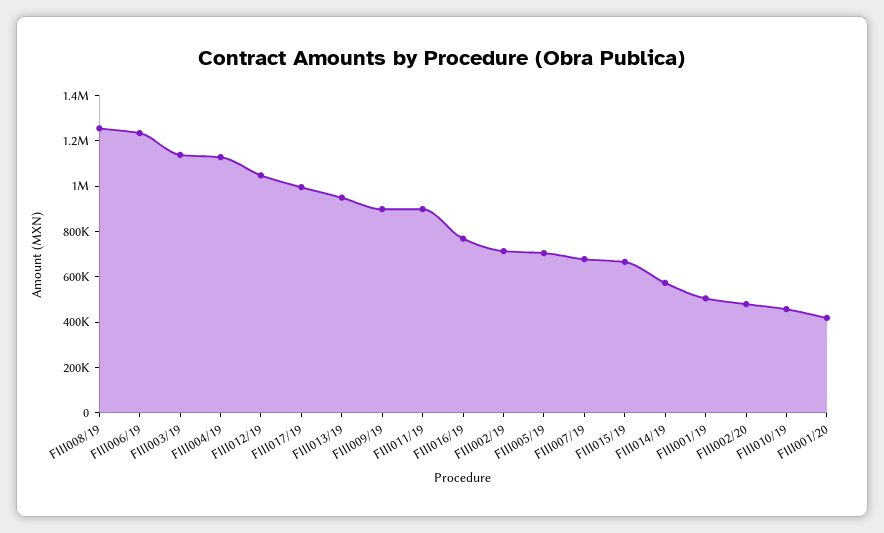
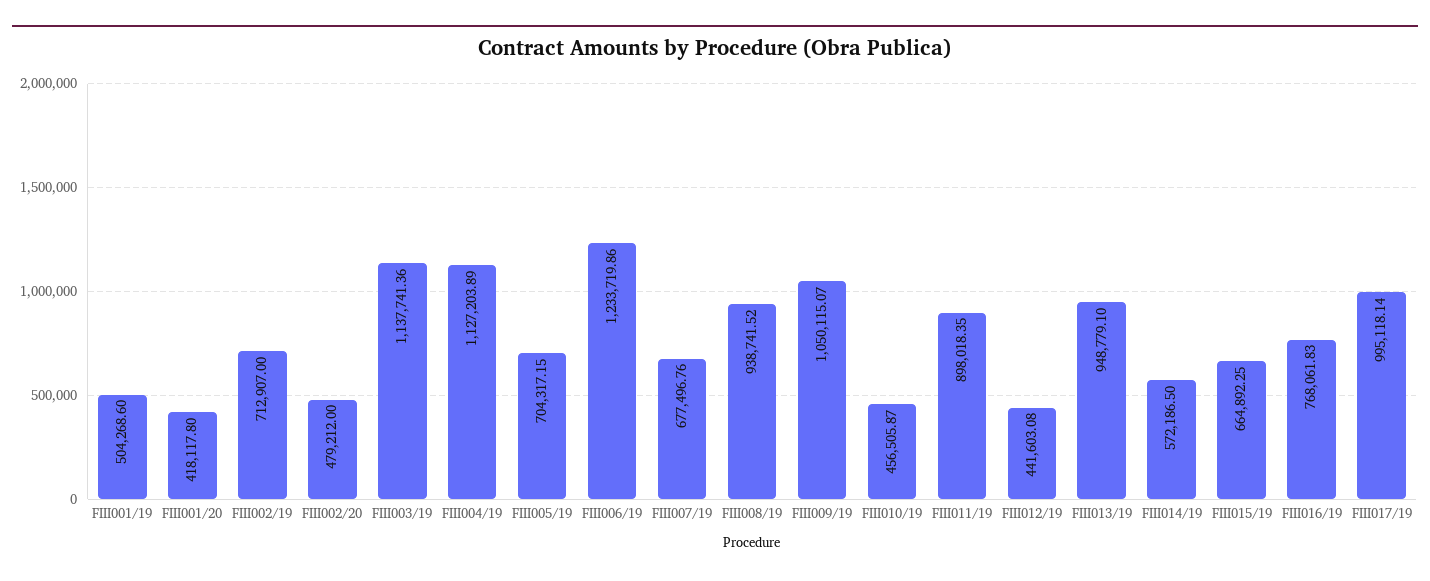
  {
-   "FIII008/19": 1250000,
+   "FIII008/19": 938741.52,
    "FIII006/19": 1233719.86,
    "FIII003/19": 1137741.36,
    "FIII004/19": 1127203.89,
-   "FIII012/19": 1050000,
+   "FIII012/19": 441603.08,
    "FIII017/19": 995118.14,
    "FIII013/19": 948779.1,
-   "FIII009/19": 900000,
+   "FIII009/19": 1050115.07,
    "FIII011/19": 898018.35,
    "FIII016/19": 768061.83,
    "FIII002/19": 712907,
    "FIII005/19": 704317.15,
    "FIII007/19": 677496.76,
    "FIII015/19": 664892.25,
    "FIII014/19": 572186.5,
    "FIII001/19": 504268.6,
    "FIII002/20": 479212,
    "FIII010/19": 456505.87,
    "FIII001/20": 418117.8
  }

